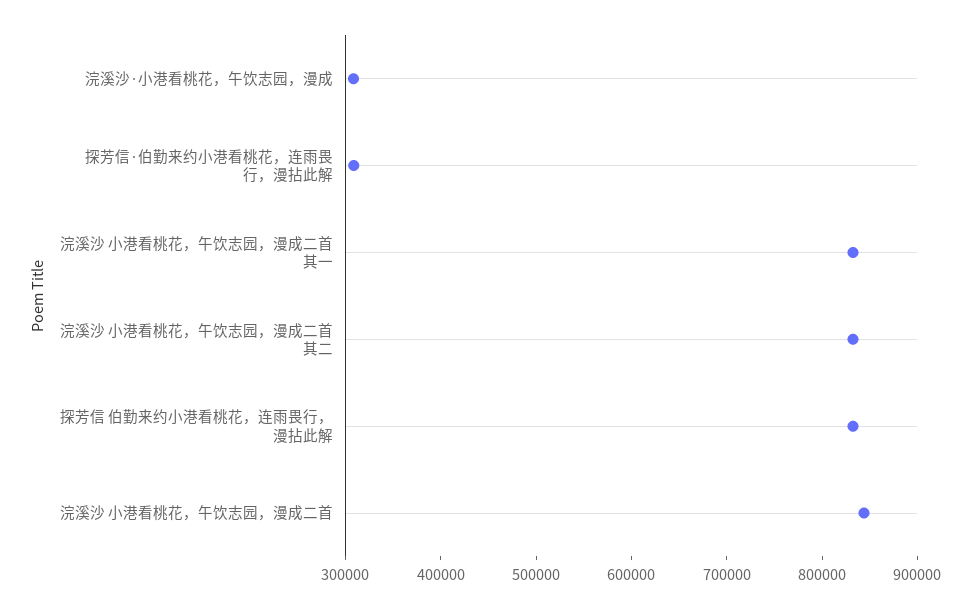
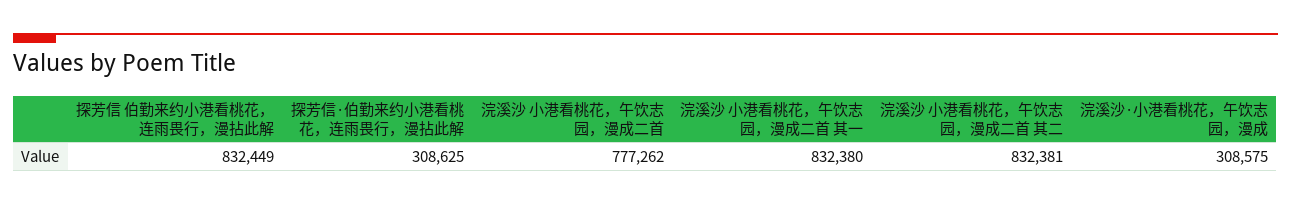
  {
    "浣溪沙·小港看桃花，午饮志园，漫成": 308575,
    "探芳信·伯勤来约小港看桃花，连雨畏行，漫拈此解": 308625,
    "浣溪沙 小港看桃花，午饮志园，漫成二首 其一": 832380,
    "浣溪沙 小港看桃花，午饮志园，漫成二首 其二": 832381,
    "探芳信 伯勤来约小港看桃花，连雨畏行，漫拈此解": 832449,
-   "浣溪沙 小港看桃花，午饮志园，漫成二首": 840000
+   "浣溪沙 小港看桃花，午饮志园，漫成二首": 777262
  }

